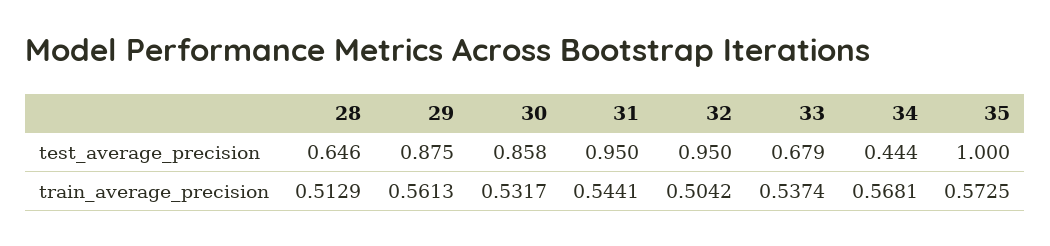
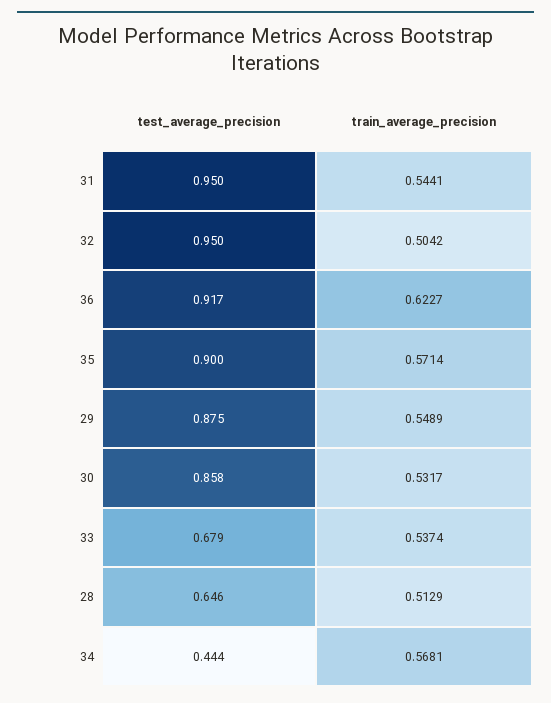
  {
    "28": {
      "test_average_precision": 0.646,
      "train_average_precision": 0.5129
    },
    "29": {
      "test_average_precision": 0.875,
-     "train_average_precision": 0.5613
+     "train_average_precision": 0.5489
    },
    "30": {
      "test_average_precision": 0.858,
      "train_average_precision": 0.5317
    },
    "31": {
      "test_average_precision": 0.95,
      "train_average_precision": 0.5441
    },
    "32": {
      "test_average_precision": 0.95,
      "train_average_precision": 0.5042
    },
    "33": {
      "test_average_precision": 0.679,
      "train_average_precision": 0.5374
    },
    "34": {
      "test_average_precision": 0.444,
      "train_average_precision": 0.5681
    },
    "35": {
-     "test_average_precision": 1,
+     "test_average_precision": 0.9,
-     "train_average_precision": 0.5725
+     "train_average_precision": 0.5714
-   }
+   },
+   "36": {
+     "test_average_precision": 0.917,
+     "train_average_precision": 0.6227
+   }
  }

